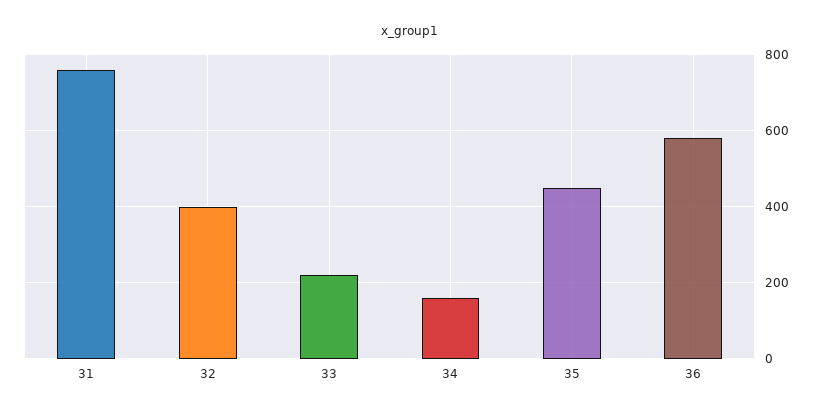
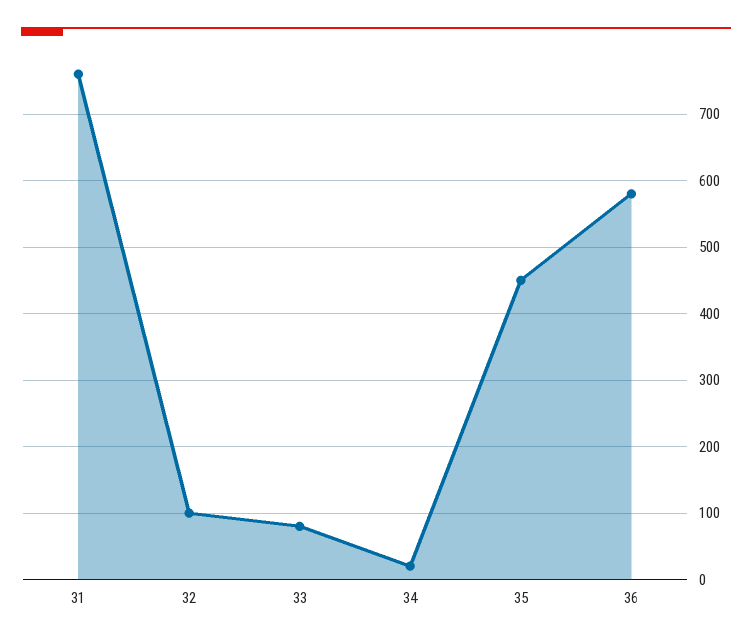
  {
    "31": 760,
-   "32": 400,
+   "32": 100,
-   "33": 220,
+   "33": 80,
-   "34": 160,
+   "34": 20,
    "35": 450,
    "36": 580
  }

